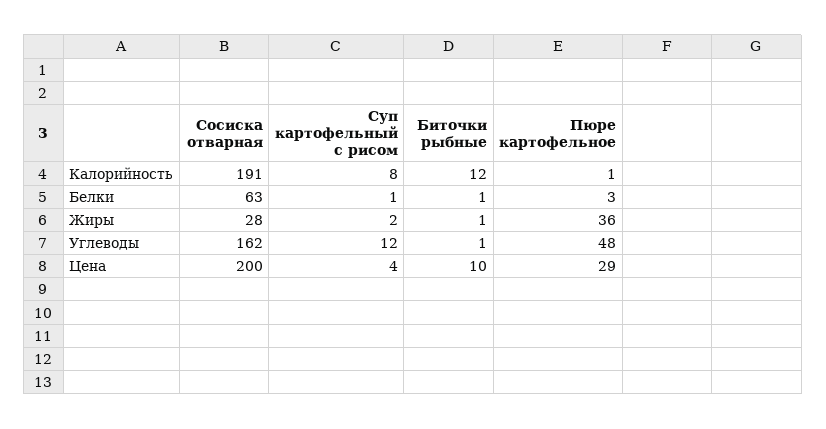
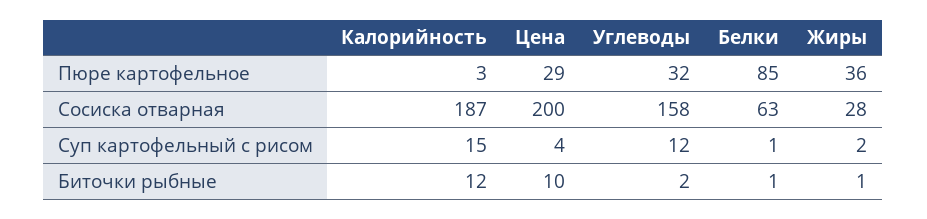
  {
    "Сосиска отварная": {
-     "Калорийность": 191,
+     "Калорийность": 187,
      "Белки": 63,
      "Жиры": 28,
-     "Углеводы": 162,
+     "Углеводы": 158,
      "Цена": 200
    },
    "Суп картофельный с рисом": {
-     "Калорийность": 8,
+     "Калорийность": 15,
      "Белки": 1,
      "Жиры": 2,
      "Углеводы": 12,
      "Цена": 4
    },
    "Биточки рыбные": {
      "Калорийность": 12,
      "Белки": 1,
      "Жиры": 1,
-     "Углеводы": 1,
+     "Углеводы": 2,
      "Цена": 10
    },
    "Пюре картофельное": {
-     "Калорийность": 1,
+     "Калорийность": 3,
-     "Белки": 3,
+     "Белки": 85,
      "Жиры": 36,
-     "Углеводы": 48,
+     "Углеводы": 32,
      "Цена": 29
    }
  }

